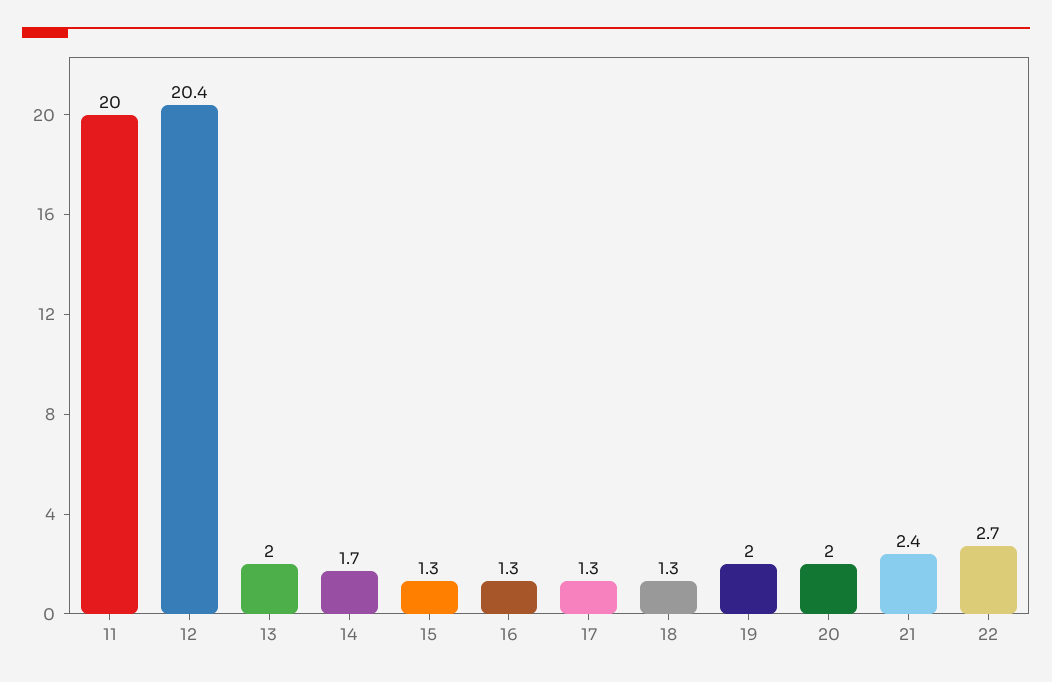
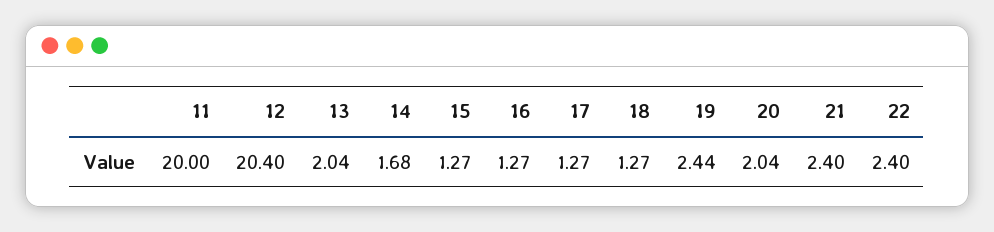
  {
    "11": 20,
    "12": 20.4,
    "13": 2.04,
    "14": 1.68,
    "15": 1.27,
    "16": 1.27,
    "17": 1.27,
    "18": 1.27,
-   "19": 2,
+   "19": 2.44,
    "20": 2.04,
    "21": 2.4,
-   "22": 2.7
+   "22": 2.4
  }

